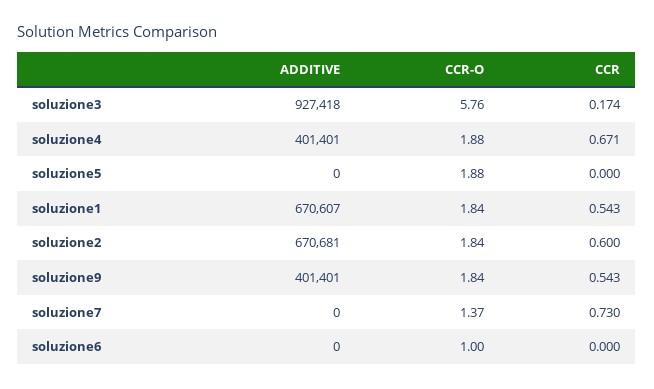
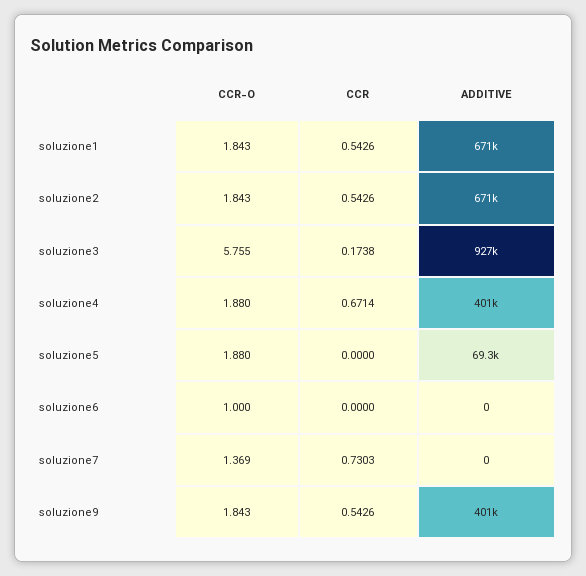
  {
    "ADDITIVE": {
      "soluzione3": 927418,
      "soluzione4": 401401,
-     "soluzione5": 0,
+     "soluzione5": 69300,
      "soluzione1": 670607,
      "soluzione2": 670681,
      "soluzione9": 401401,
      "soluzione7": 0,
      "soluzione6": 0
    },
    "CCR-O": {
      "soluzione3": 5.755,
      "soluzione4": 1.88,
      "soluzione5": 1.88,
      "soluzione1": 1.843,
      "soluzione2": 1.843,
      "soluzione9": 1.843,
      "soluzione7": 1.369,
      "soluzione6": 1
    },
    "CCR": {
      "soluzione3": 0.1738,
      "soluzione4": 0.6714,
      "soluzione5": 0,
      "soluzione1": 0.5426,
-     "soluzione2": 0.6,
+     "soluzione2": 0.5426,
      "soluzione9": 0.5426,
      "soluzione7": 0.7303,
      "soluzione6": 0
    }
  }

